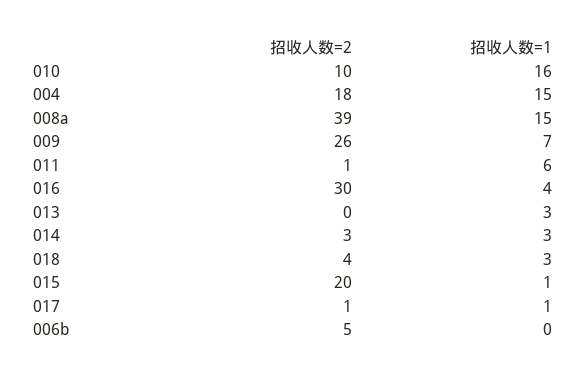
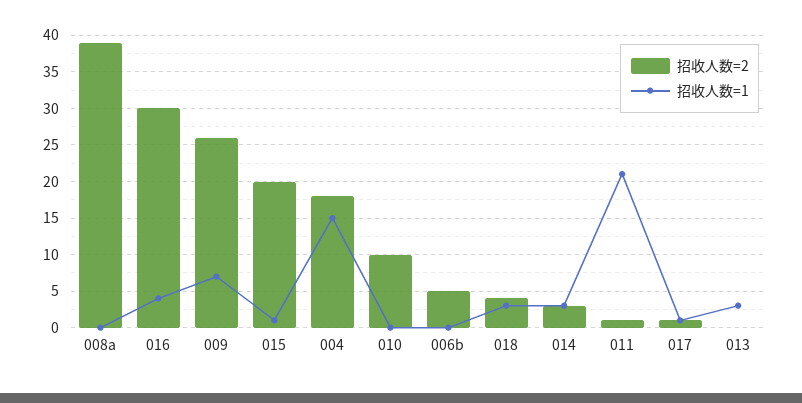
  {
    "招收人数=2": {
      "010": 10,
      "004": 18,
      "008a": 39,
      "009": 26,
      "011": 1,
      "016": 30,
      "013": 0,
      "014": 3,
      "018": 4,
      "015": 20,
      "017": 1,
      "006b": 5
    },
    "招收人数=1": {
-     "010": 16,
+     "010": 0,
      "004": 15,
-     "008a": 15,
+     "008a": 0,
      "009": 7,
-     "011": 6,
+     "011": 21,
      "016": 4,
      "013": 3,
      "014": 3,
      "018": 3,
      "015": 1,
      "017": 1,
      "006b": 0
    }
  }

